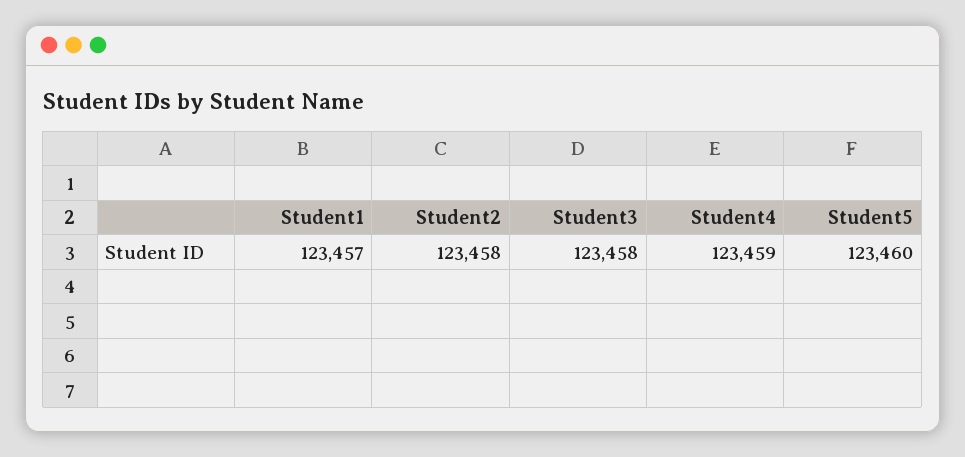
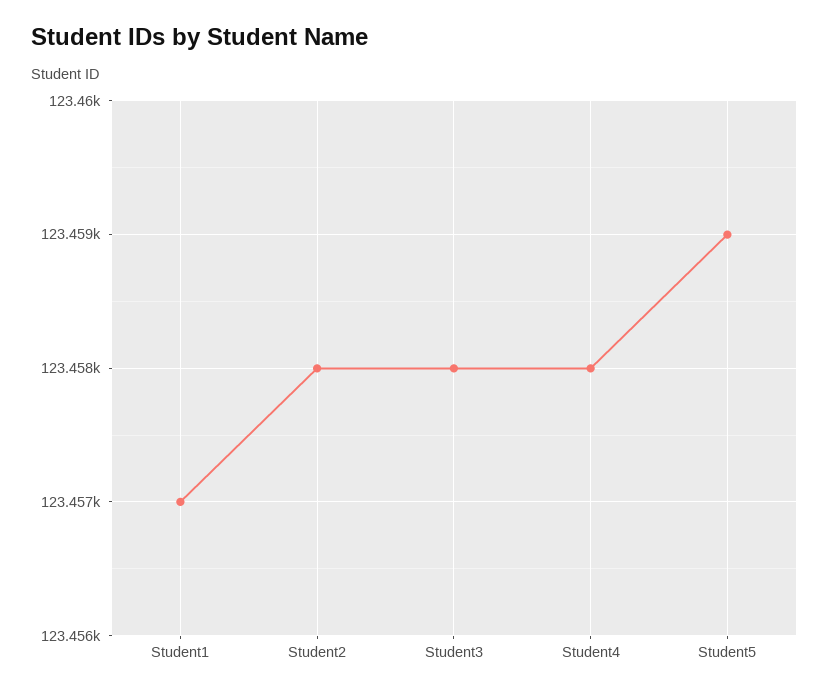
  {
    "Student1": 123457,
    "Student2": 123458,
    "Student3": 123458,
-   "Student4": 123459,
+   "Student4": 123458,
-   "Student5": 123460
+   "Student5": 123459
  }

